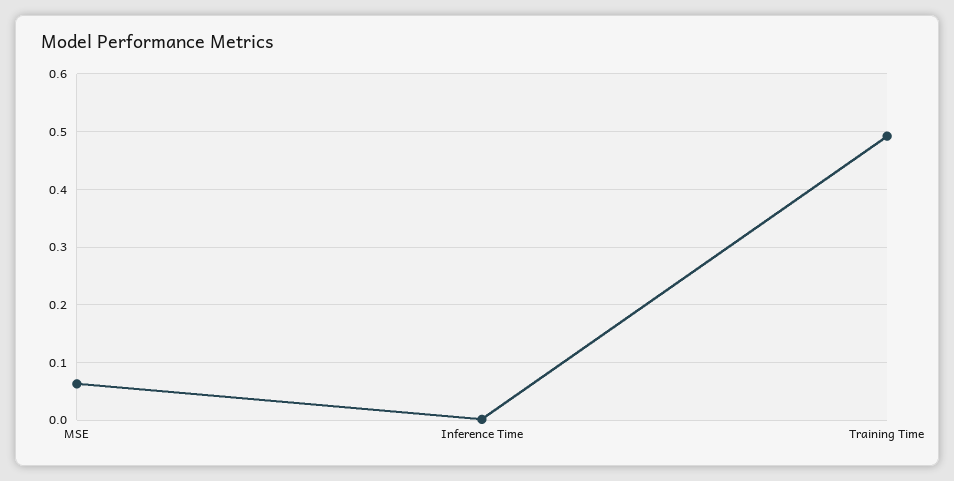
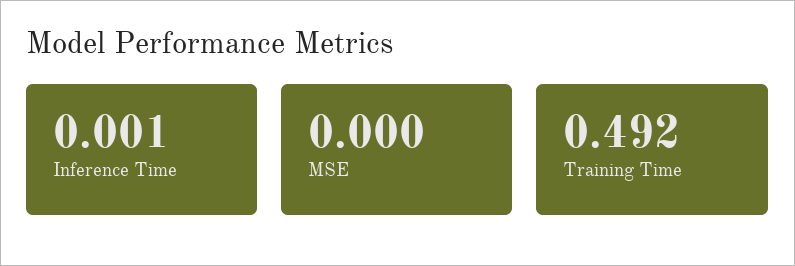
  {
-   "MSE": 0.06,
+   "MSE": 0,
    "Inference Time": 0.001,
    "Training Time": 0.492
  }

